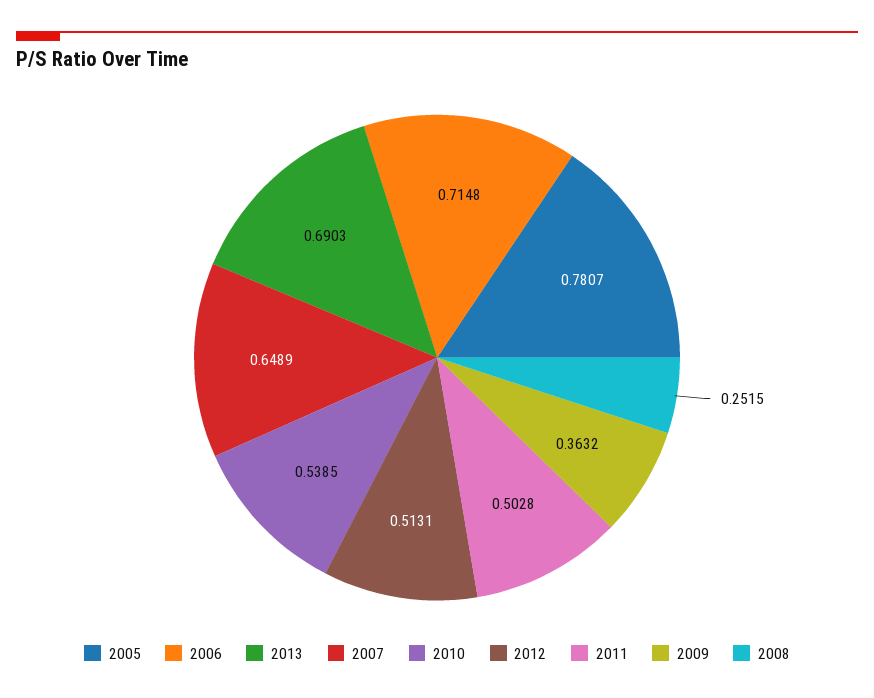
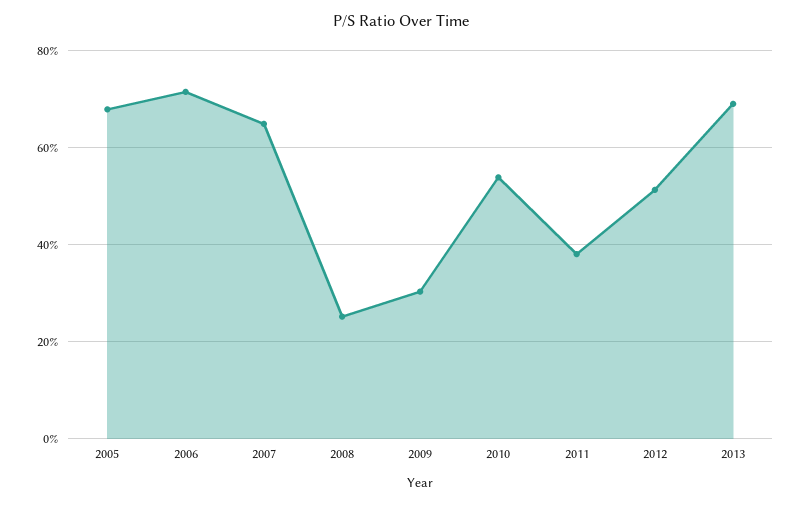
  {
-   "2005": 0.7807,
+   "2005": 0.68,
    "2006": 0.7148,
    "2013": 0.6903,
    "2007": 0.6489,
    "2010": 0.5385,
    "2012": 0.5131,
-   "2011": 0.5028,
+   "2011": 0.38,
-   "2009": 0.3632,
+   "2009": 0.3,
    "2008": 0.2515
  }

